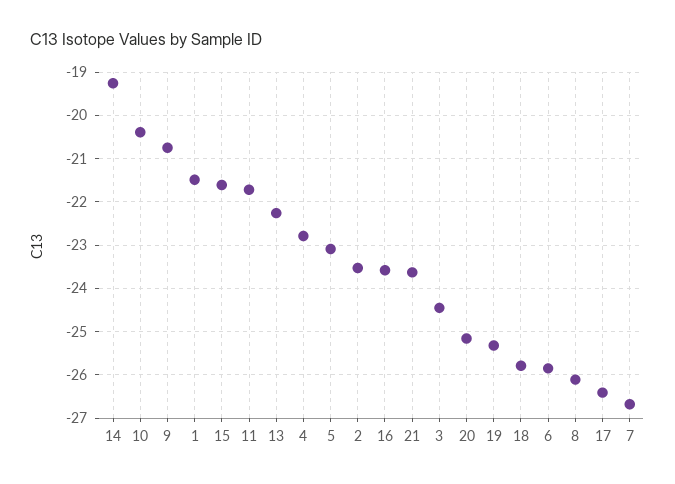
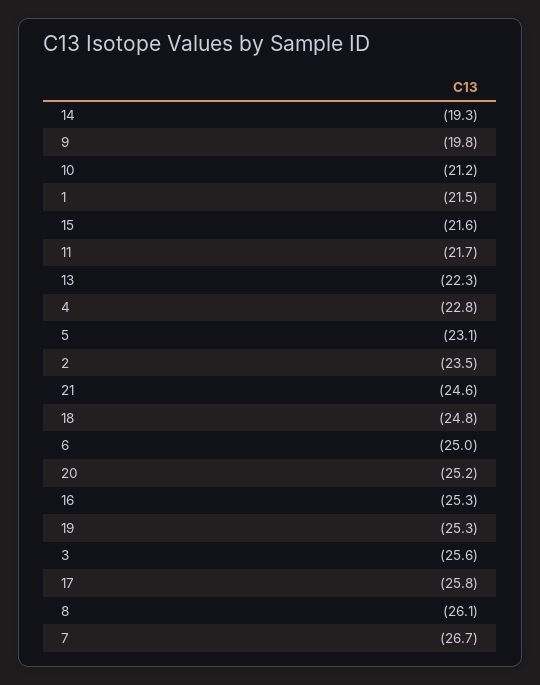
  {
    "14": -19.3,
-   "10": -20.4,
+   "10": -21.2,
-   "9": -20.8,
+   "9": -19.8,
    "1": -21.5,
    "15": -21.6,
    "11": -21.7,
    "13": -22.3,
    "4": -22.8,
    "5": -23.1,
    "2": -23.5,
-   "16": -23.6,
+   "16": -25.3,
-   "21": -23.6,
+   "21": -24.6,
-   "3": -24.4,
+   "3": -25.6,
    "20": -25.2,
    "19": -25.3,
-   "18": -25.8,
+   "18": -24.8,
-   "6": -25.8,
+   "6": -25,
    "8": -26.1,
-   "17": -26.4,
+   "17": -25.8,
    "7": -26.7
  }

